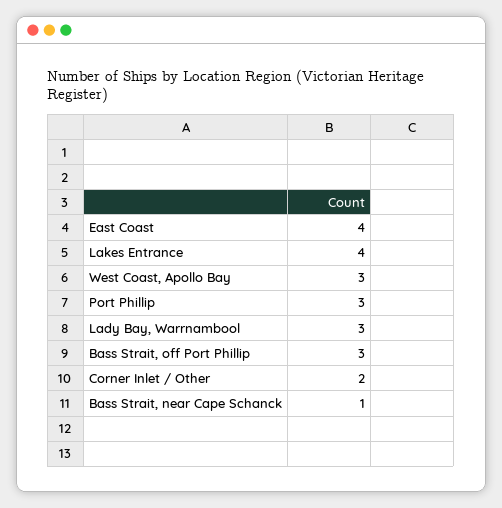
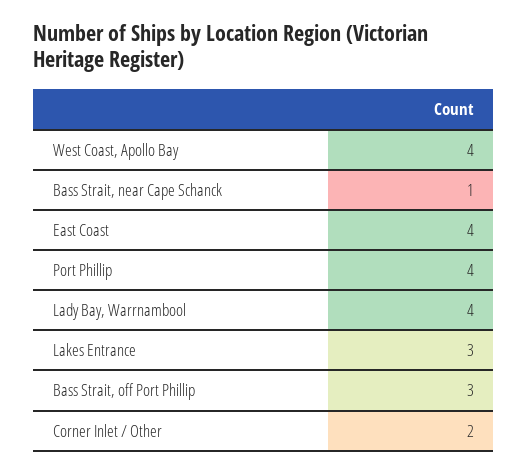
  {
    "East Coast": 4,
-   "Lakes Entrance": 4,
+   "Lakes Entrance": 3,
-   "West Coast, Apollo Bay": 3,
+   "West Coast, Apollo Bay": 4,
-   "Port Phillip": 3,
+   "Port Phillip": 4,
-   "Lady Bay, Warrnambool": 3,
+   "Lady Bay, Warrnambool": 4,
    "Bass Strait, off Port Phillip": 3,
    "Corner Inlet / Other": 2,
    "Bass Strait, near Cape Schanck": 1
  }

